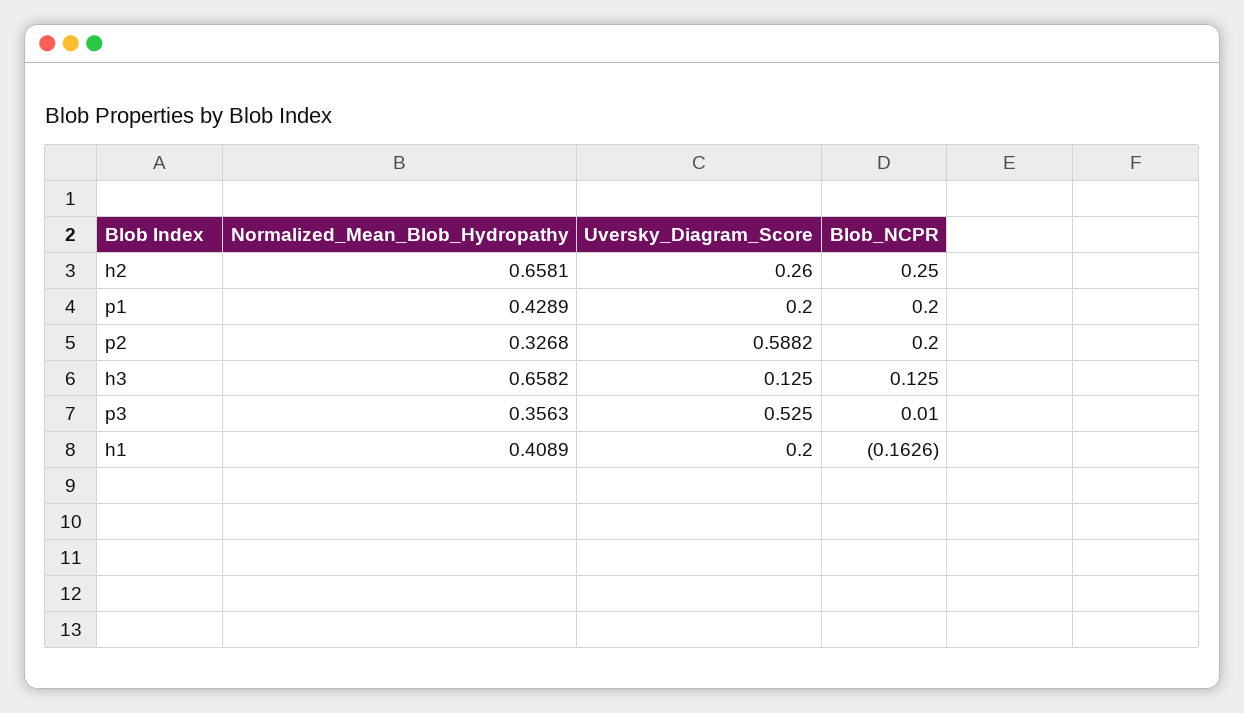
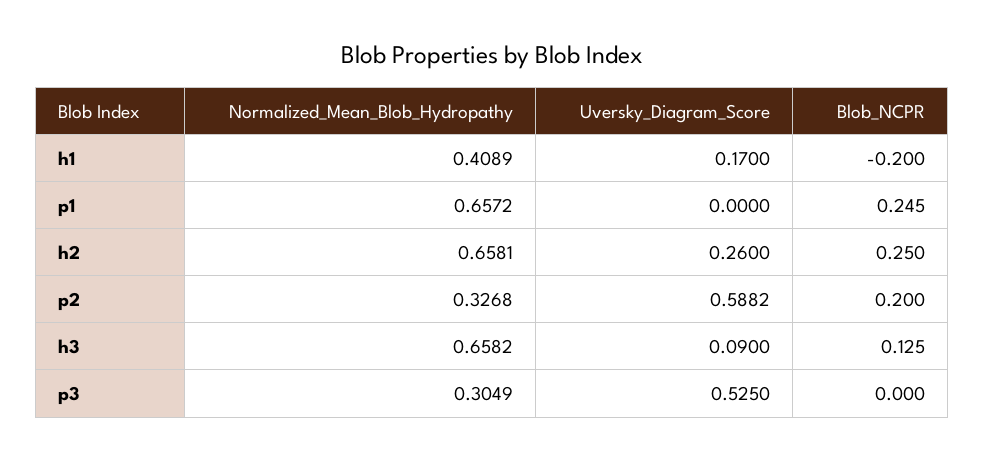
  {
    "Normalized_Mean_Blob_Hydropathy": {
      "h2": 0.6581,
-     "p1": 0.4289,
+     "p1": 0.6572,
      "p2": 0.3268,
      "h3": 0.6582,
-     "p3": 0.3563,
+     "p3": 0.3049,
      "h1": 0.4089
    },
    "Uversky_Diagram_Score": {
      "h2": 0.26,
-     "p1": 0.2,
+     "p1": 0,
      "p2": 0.5882,
-     "h3": 0.125,
+     "h3": 0.09,
      "p3": 0.525,
-     "h1": 0.2
+     "h1": 0.17
    },
    "Blob_NCPR": {
      "h2": 0.25,
-     "p1": 0.2,
+     "p1": 0.245,
      "p2": 0.2,
      "h3": 0.125,
-     "p3": 0.01,
+     "p3": 0,
-     "h1": -0.1626
+     "h1": -0.2
    }
  }

